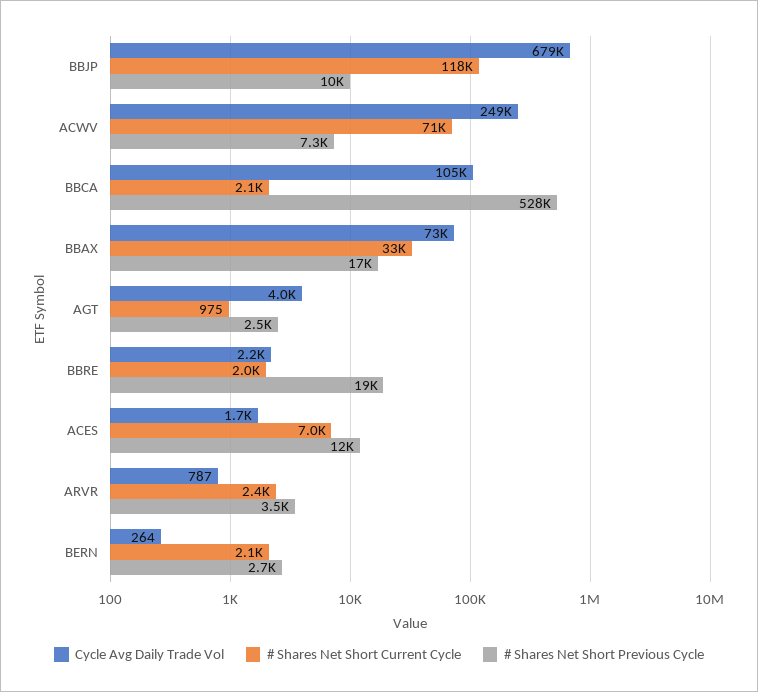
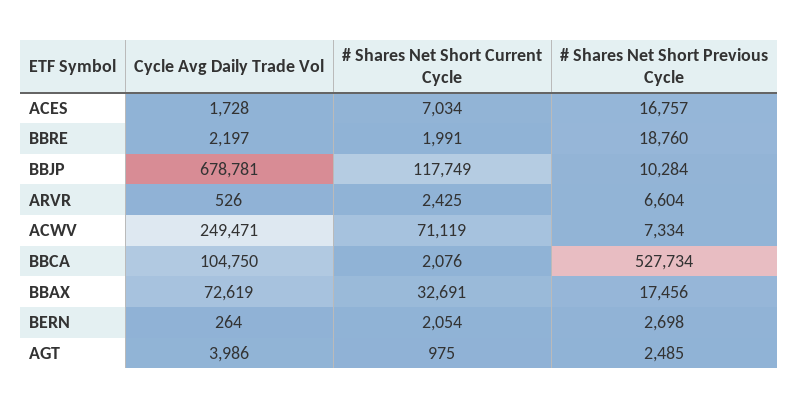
  {
    "Cycle Avg Daily Trade Vol": {
      "BBJP": 678781,
      "ACWV": 249471,
      "BBCA": 104750,
      "BBAX": 72619,
      "AGT": 3986,
      "BBRE": 2197,
      "ACES": 1728,
-     "ARVR": 787,
+     "ARVR": 526,
      "BERN": 264
    },
    "# Shares Net Short Current Cycle": {
      "BBJP": 117749,
      "ACWV": 71119,
      "BBCA": 2076,
      "BBAX": 32691,
      "AGT": 975,
      "BBRE": 1991,
      "ACES": 7034,
      "ARVR": 2425,
      "BERN": 2054
    },
    "# Shares Net Short Previous Cycle": {
      "BBJP": 10284,
      "ACWV": 7334,
      "BBCA": 527734,
      "BBAX": 17456,
      "AGT": 2485,
      "BBRE": 18760,
-     "ACES": 12000,
+     "ACES": 16757,
-     "ARVR": 3500,
+     "ARVR": 6604,
      "BERN": 2698
    }
  }

